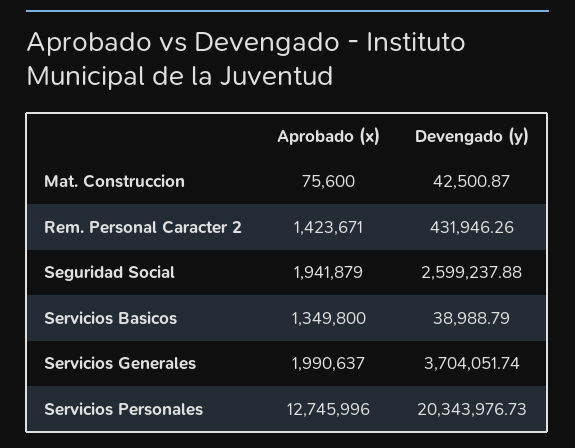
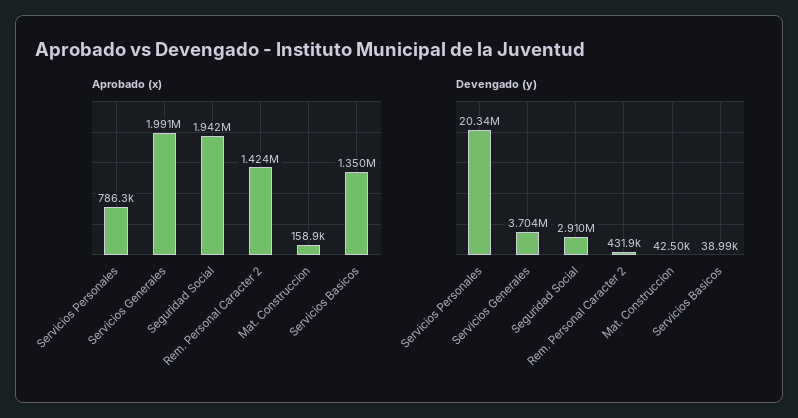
  {
    "Aprobado (x)": {
-     "Mat. Construccion": 75600,
+     "Mat. Construccion": 158900,
      "Rem. Personal Caracter 2": 1423671,
      "Seguridad Social": 1941879,
      "Servicios Basicos": 1349800,
      "Servicios Generales": 1990637,
-     "Servicios Personales": 12745996
+     "Servicios Personales": 786300
    },
    "Devengado (y)": {
      "Mat. Construccion": 42500.87,
      "Rem. Personal Caracter 2": 431946.26,
-     "Seguridad Social": 2599237.88,
+     "Seguridad Social": 2910000,
      "Servicios Basicos": 38988.79,
      "Servicios Generales": 3704051.74,
      "Servicios Personales": 20343976.73
    }
  }

